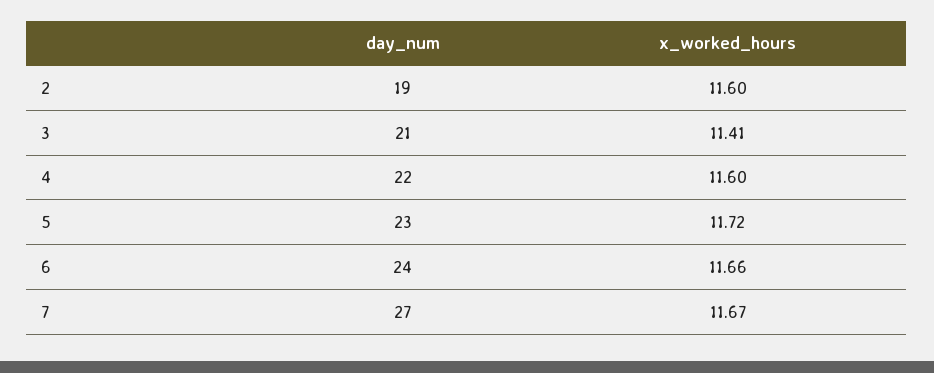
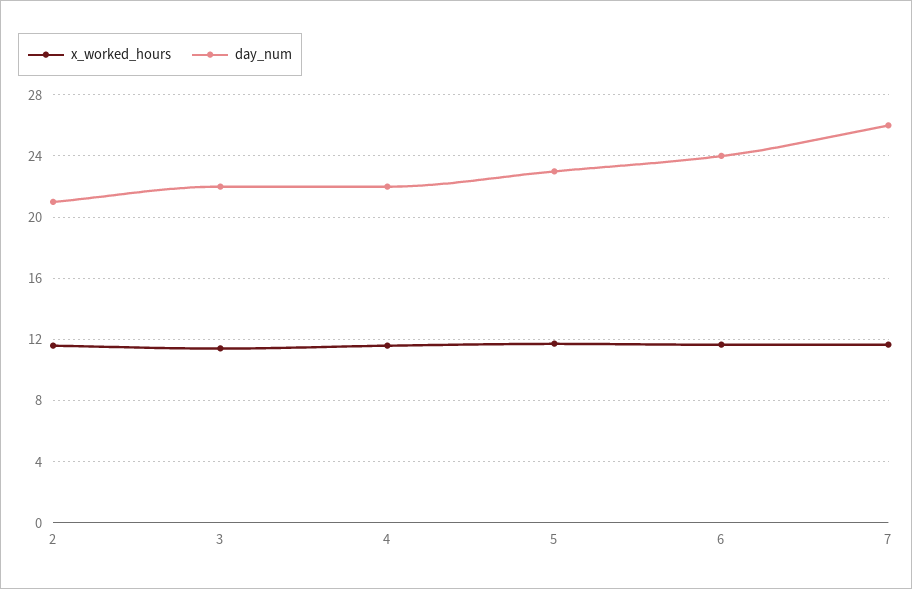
  {
    "day_num": {
-     "2": 19,
+     "2": 21,
-     "3": 21,
+     "3": 22,
      "4": 22,
      "5": 23,
      "6": 24,
-     "7": 27
+     "7": 26
    },
    "x_worked_hours": {
      "2": 11.6,
      "3": 11.41,
      "4": 11.6,
      "5": 11.72,
      "6": 11.66,
      "7": 11.67
    }
  }

